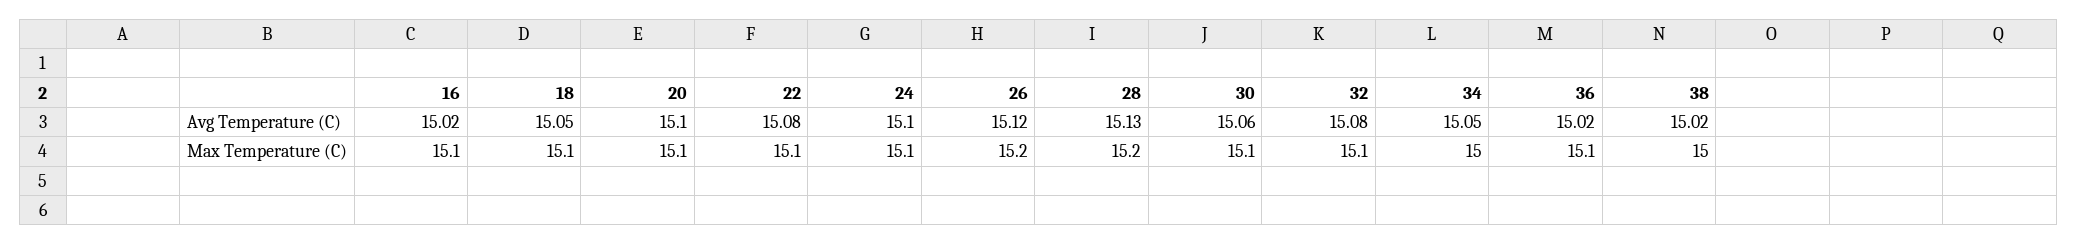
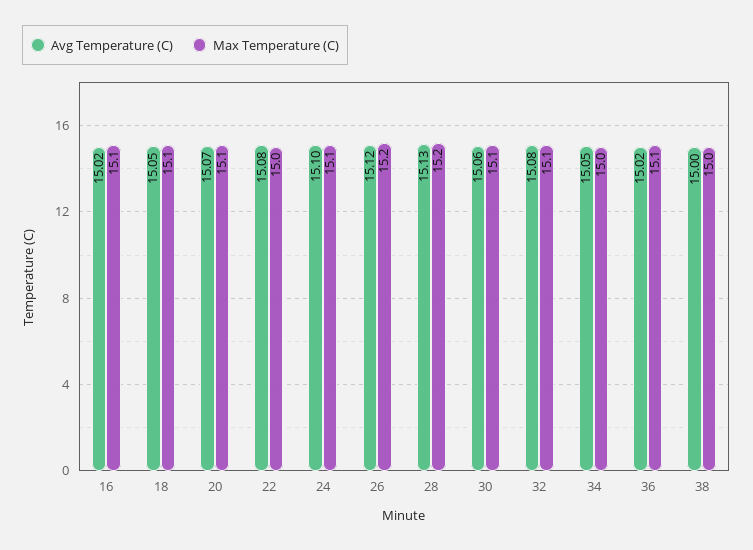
  {
    "Avg Temperature (C)": {
      "16": 15.02,
      "18": 15.05,
-     "20": 15.1,
+     "20": 15.07,
      "22": 15.08,
      "24": 15.1,
      "26": 15.12,
      "28": 15.13,
      "30": 15.06,
      "32": 15.08,
      "34": 15.05,
      "36": 15.02,
-     "38": 15.02
+     "38": 15
    },
    "Max Temperature (C)": {
      "16": 15.1,
      "18": 15.1,
      "20": 15.1,
-     "22": 15.1,
+     "22": 15,
      "24": 15.1,
      "26": 15.2,
      "28": 15.2,
      "30": 15.1,
      "32": 15.1,
      "34": 15,
      "36": 15.1,
      "38": 15
    }
  }

